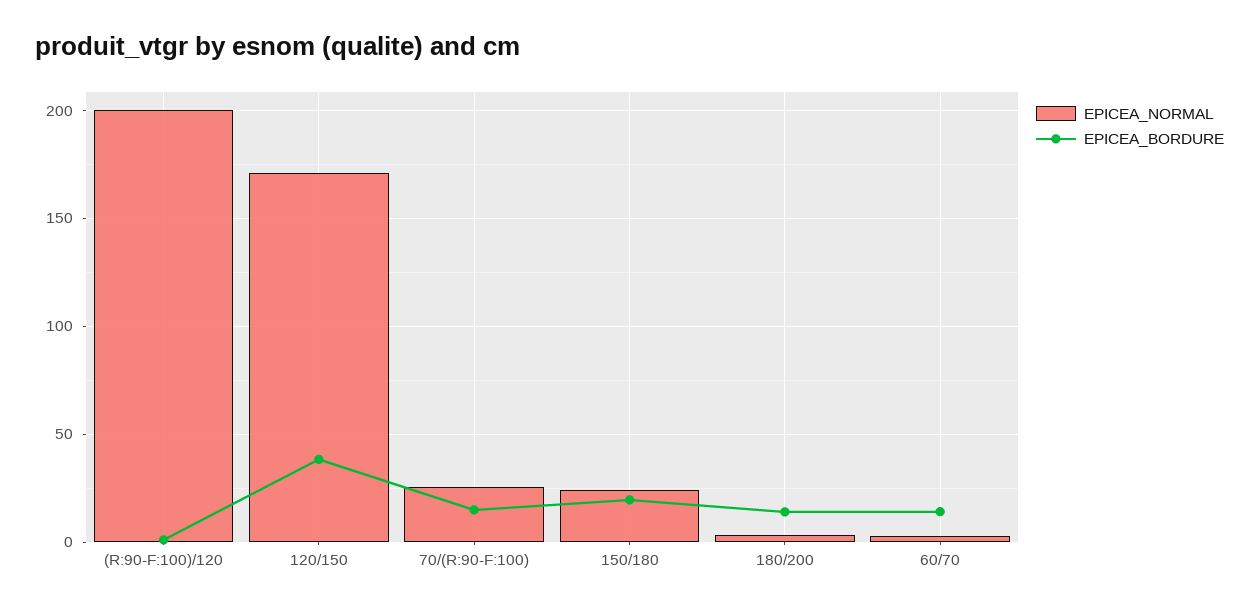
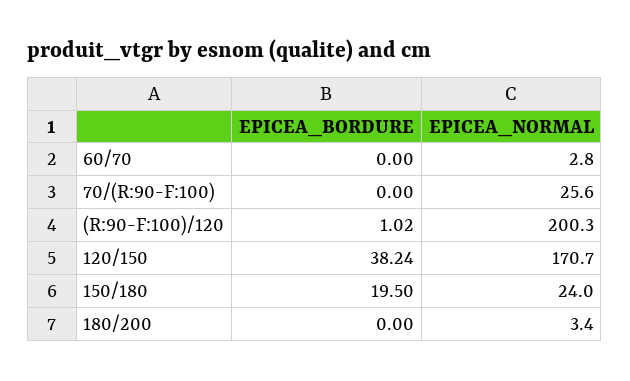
  {
    "EPICEA_NORMAL": {
      "(R:90-F:100)/120": 200.3,
      "120/150": 170.7,
      "70/(R:90-F:100)": 25.6,
      "150/180": 24,
      "180/200": 3.4,
      "60/70": 2.8
    },
    "EPICEA_BORDURE": {
      "(R:90-F:100)/120": 1.02,
      "120/150": 38.24,
-     "70/(R:90-F:100)": 15,
+     "70/(R:90-F:100)": 0,
      "150/180": 19.5,
-     "180/200": 15,
+     "180/200": 0,
-     "60/70": 15
+     "60/70": 0
    }
  }

